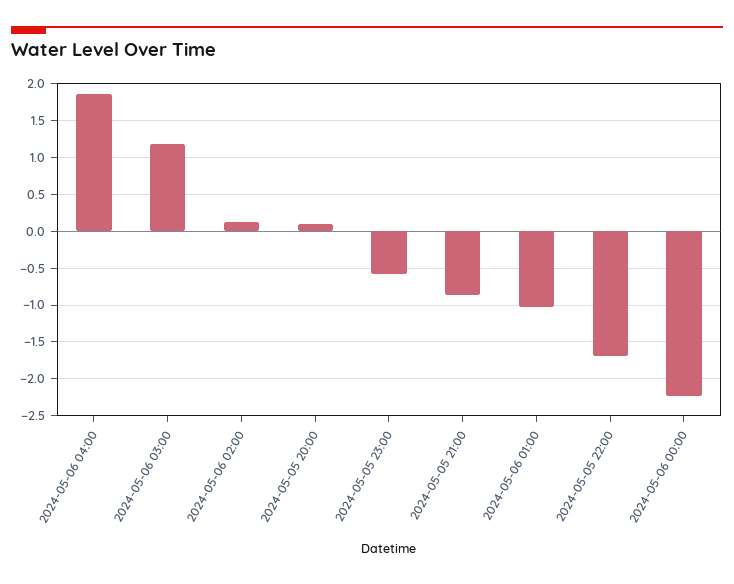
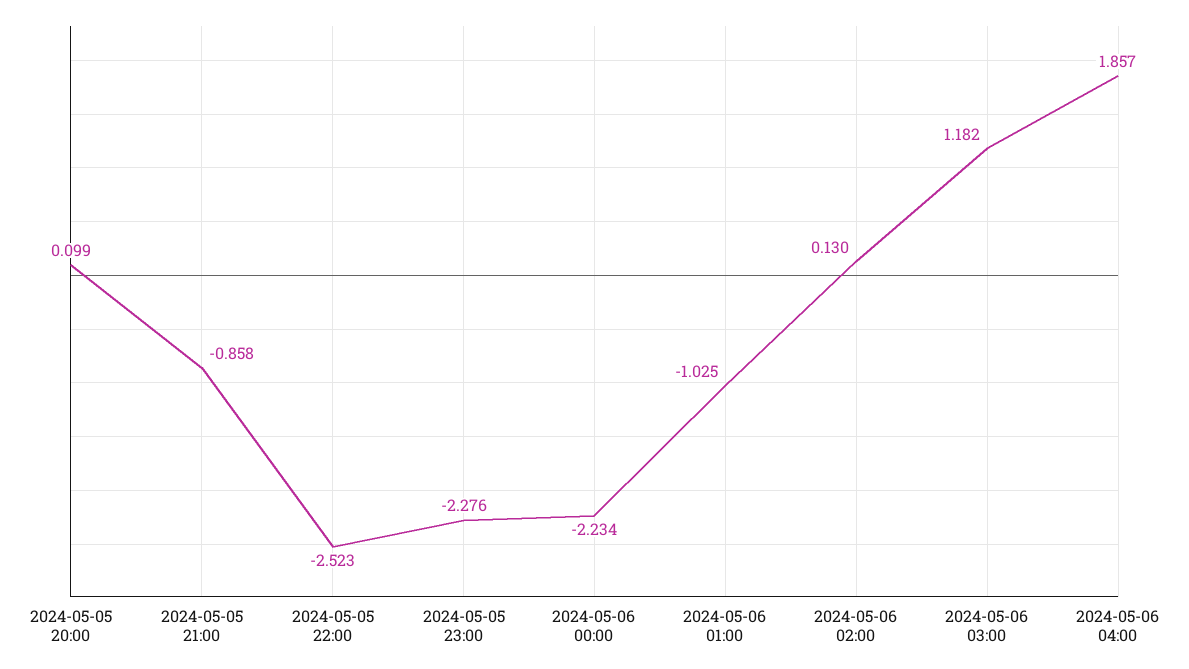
  {
    "2024-05-06 04:00": 1.857,
    "2024-05-06 03:00": 1.182,
    "2024-05-06 02:00": 0.13,
    "2024-05-05 20:00": 0.099,
-   "2024-05-05 23:00": -0.6,
+   "2024-05-05 23:00": -2.276,
    "2024-05-05 21:00": -0.858,
    "2024-05-06 01:00": -1.025,
-   "2024-05-05 22:00": -1.7,
+   "2024-05-05 22:00": -2.523,
    "2024-05-06 00:00": -2.234
  }

